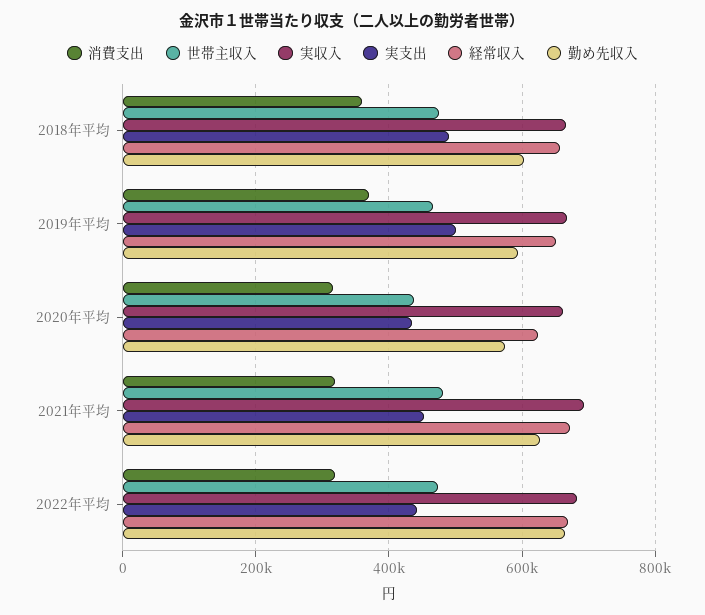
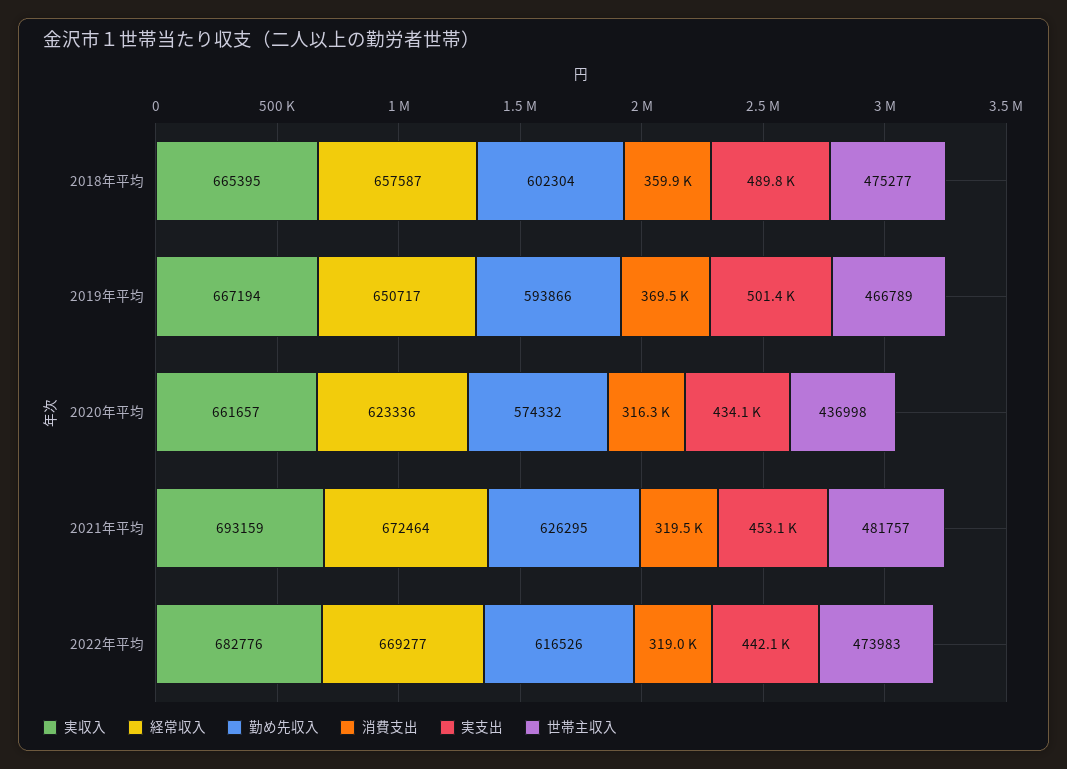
  {
    "消費支出": {
      "2018年平均": 359900,
      "2019年平均": 369500,
      "2020年平均": 316300,
      "2021年平均": 319500,
      "2022年平均": 319000
    },
    "世帯主収入": {
      "2018年平均": 475277,
      "2019年平均": 466789,
      "2020年平均": 436998,
      "2021年平均": 481757,
      "2022年平均": 473983
    },
    "実収入": {
      "2018年平均": 665395,
      "2019年平均": 667194,
      "2020年平均": 661657,
      "2021年平均": 693159,
      "2022年平均": 682776
    },
    "実支出": {
      "2018年平均": 489800,
      "2019年平均": 501400,
      "2020年平均": 434100,
      "2021年平均": 453100,
      "2022年平均": 442100
    },
    "経常収入": {
      "2018年平均": 657587,
      "2019年平均": 650717,
      "2020年平均": 623336,
      "2021年平均": 672464,
      "2022年平均": 669277
    },
    "勤め先収入": {
      "2018年平均": 602304,
      "2019年平均": 593866,
      "2020年平均": 574332,
      "2021年平均": 626295,
-     "2022年平均": 660000
+     "2022年平均": 616526
    }
  }

